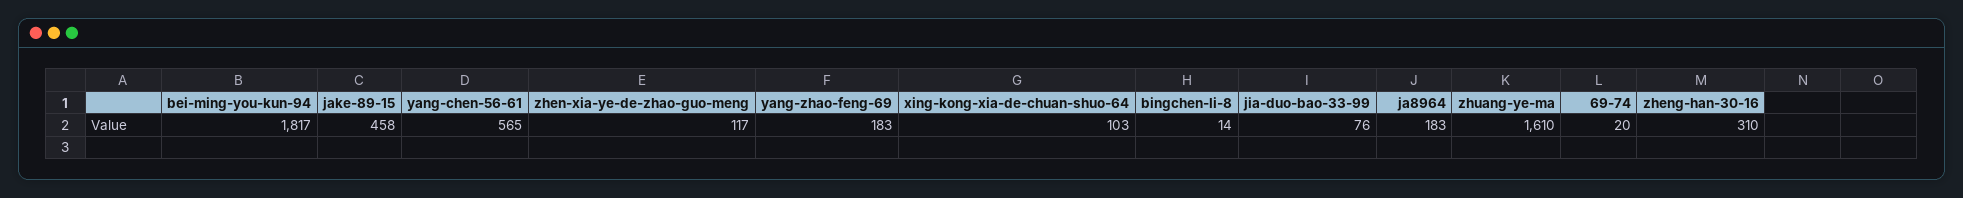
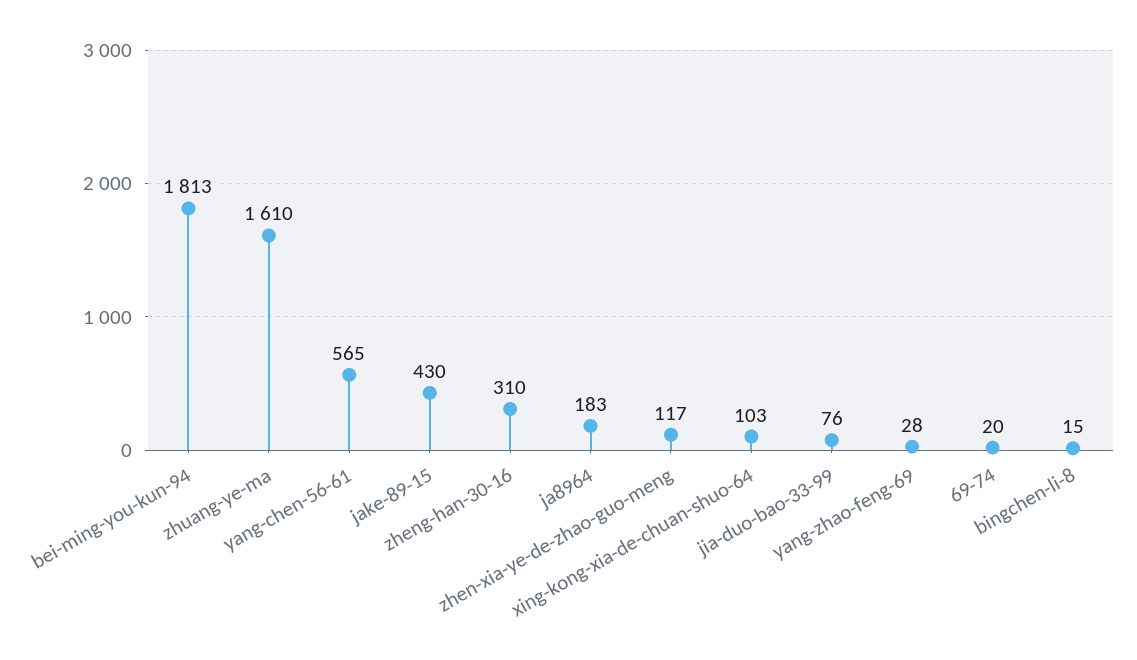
  {
-   "bei-ming-you-kun-94": 1817,
+   "bei-ming-you-kun-94": 1813,
-   "jake-89-15": 458,
+   "jake-89-15": 430,
    "yang-chen-56-61": 565,
    "zhen-xia-ye-de-zhao-guo-meng": 117,
-   "yang-zhao-feng-69": 183,
+   "yang-zhao-feng-69": 28,
    "xing-kong-xia-de-chuan-shuo-64": 103,
-   "bingchen-li-8": 14,
+   "bingchen-li-8": 15,
    "jia-duo-bao-33-99": 76,
    "ja8964": 183,
    "zhuang-ye-ma": 1610,
    "69-74": 20,
    "zheng-han-30-16": 310
  }

